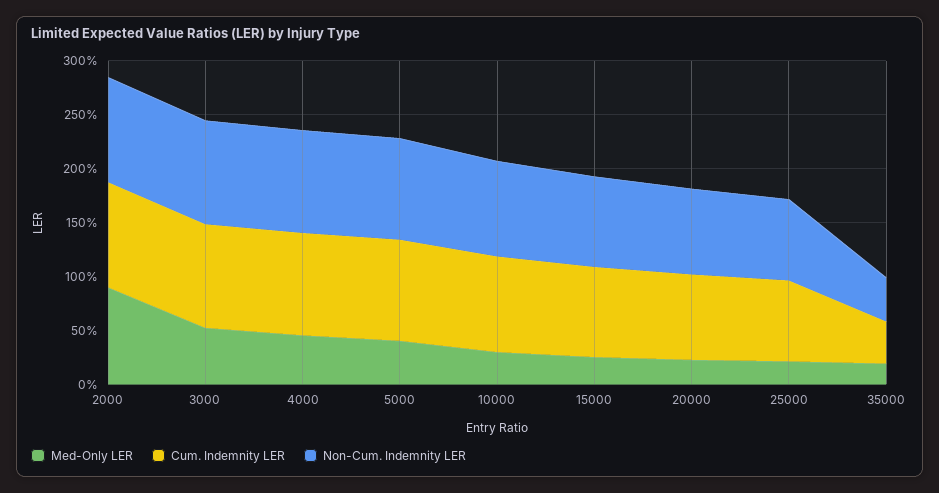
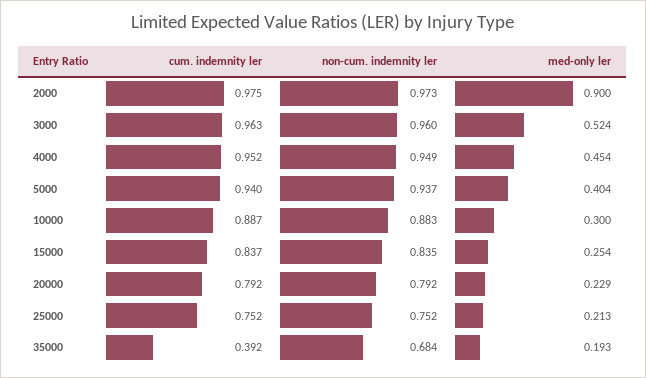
  {
    "Med-Only LER": {
      "2000": 0.9,
      "3000": 0.524,
      "4000": 0.454,
      "5000": 0.404,
      "10000": 0.3,
      "15000": 0.254,
      "20000": 0.229,
      "25000": 0.213,
      "35000": 0.193
    },
    "Cum. Indemnity LER": {
      "2000": 0.975,
      "3000": 0.963,
      "4000": 0.952,
      "5000": 0.94,
      "10000": 0.887,
      "15000": 0.837,
      "20000": 0.792,
      "25000": 0.752,
      "35000": 0.392
    },
    "Non-Cum. Indemnity LER": {
      "2000": 0.973,
      "3000": 0.96,
      "4000": 0.949,
      "5000": 0.937,
      "10000": 0.883,
      "15000": 0.835,
      "20000": 0.792,
      "25000": 0.752,
-     "35000": 0.4
+     "35000": 0.684
    }
  }

